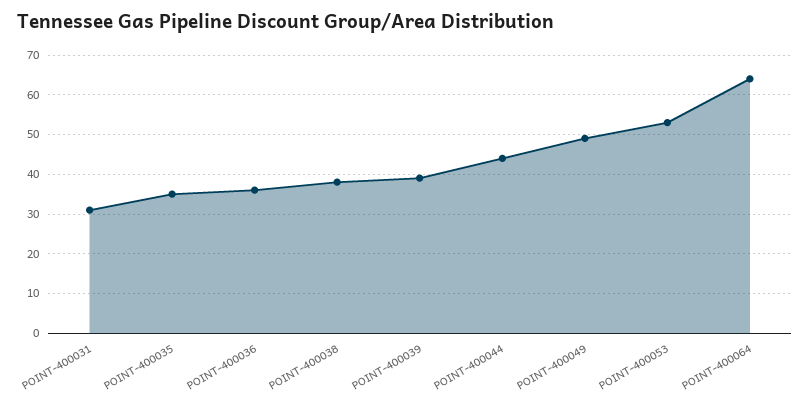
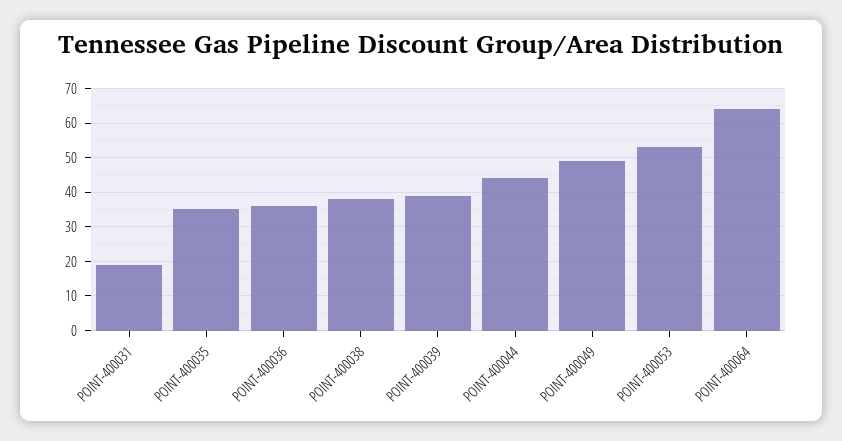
  {
-   "POINT-400031": 30,
+   "POINT-400031": 20,
    "POINT-400035": 35,
    "POINT-400036": 35,
    "POINT-400038": 40,
    "POINT-400039": 40,
    "POINT-400044": 45,
    "POINT-400049": 50,
    "POINT-400053": 55,
    "POINT-400064": 65
  }

